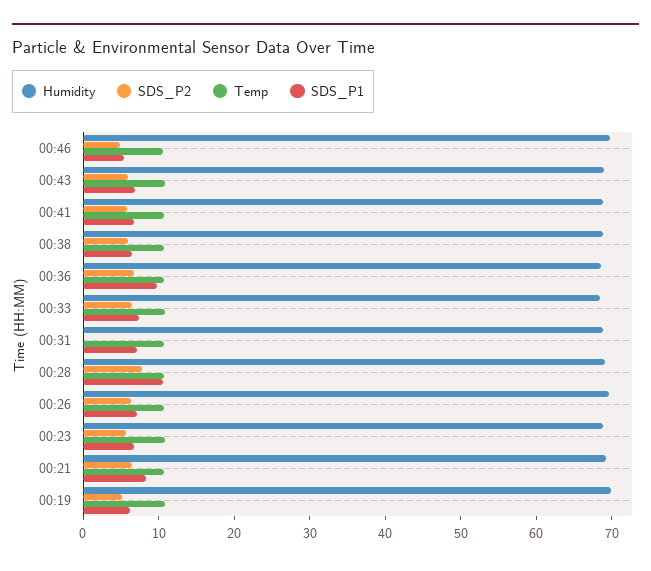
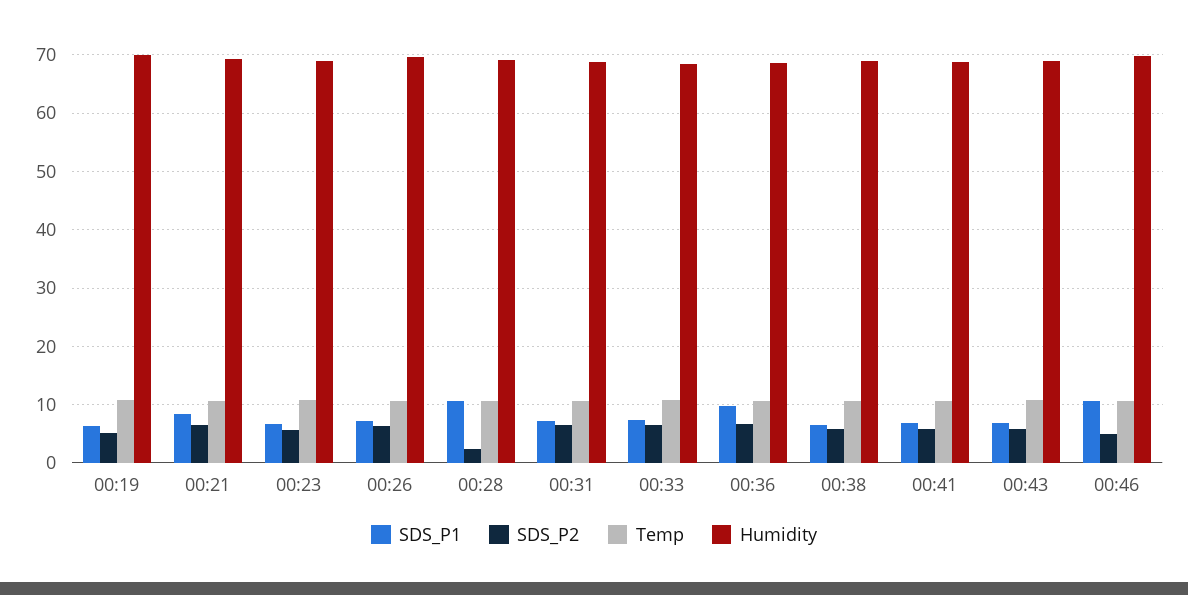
  {
    "Humidity": {
      "00:46": 70,
      "00:43": 70,
      "00:41": 68,
      "00:38": 68,
      "00:36": 68,
      "00:33": 68,
      "00:31": 68,
      "00:28": 70,
      "00:26": 70,
      "00:23": 68,
      "00:21": 70,
      "00:19": 70
    },
    "SDS_P2": {
      "00:46": 4,
      "00:43": 6,
      "00:41": 6,
      "00:38": 6,
      "00:36": 6,
      "00:33": 6,
-     "00:31": 0,
+     "00:31": 6,
-     "00:28": 8,
+     "00:28": 2,
      "00:26": 6,
      "00:23": 6,
      "00:21": 6,
      "00:19": 6
    },
    "Temp": {
      "00:46": 10,
      "00:43": 10,
      "00:41": 10,
      "00:38": 10,
      "00:36": 10,
      "00:33": 10,
      "00:31": 10,
      "00:28": 10,
      "00:26": 10,
      "00:23": 10,
      "00:21": 10,
      "00:19": 10
    },
    "SDS_P1": {
-     "00:46": 6,
+     "00:46": 10,
      "00:43": 6,
      "00:41": 6,
      "00:38": 6,
      "00:36": 10,
      "00:33": 8,
      "00:31": 8,
      "00:28": 10,
      "00:26": 8,
      "00:23": 6,
      "00:21": 8,
      "00:19": 6
    }
  }

